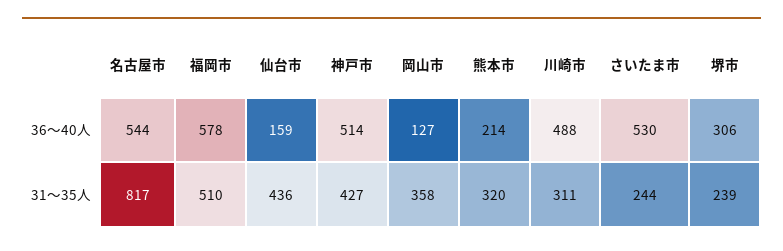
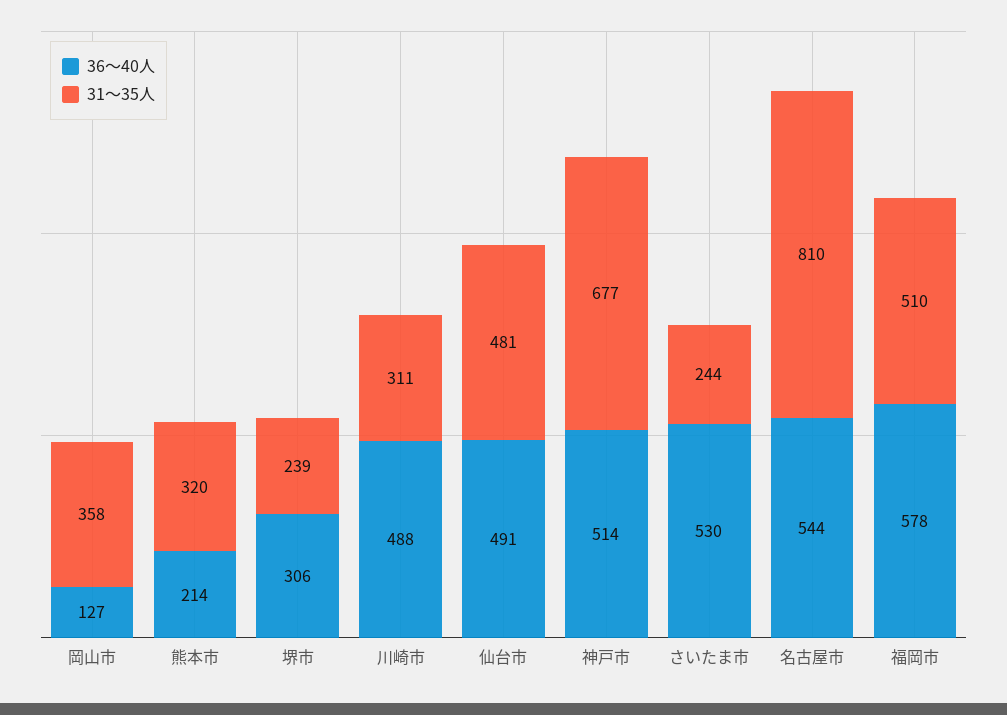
  {
    "36～40人": {
      "名古屋市": 544,
      "福岡市": 578,
-     "仙台市": 159,
+     "仙台市": 491,
      "神戸市": 514,
      "岡山市": 127,
      "熊本市": 214,
      "川崎市": 488,
      "さいたま市": 530,
      "堺市": 306
    },
    "31～35人": {
-     "名古屋市": 817,
+     "名古屋市": 810,
      "福岡市": 510,
-     "仙台市": 436,
+     "仙台市": 481,
-     "神戸市": 427,
+     "神戸市": 677,
      "岡山市": 358,
      "熊本市": 320,
      "川崎市": 311,
      "さいたま市": 244,
      "堺市": 239
    }
  }

